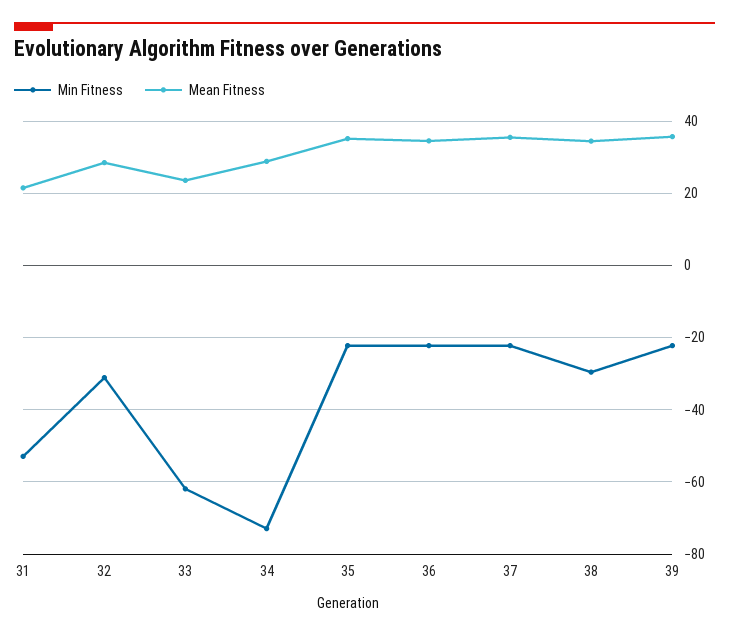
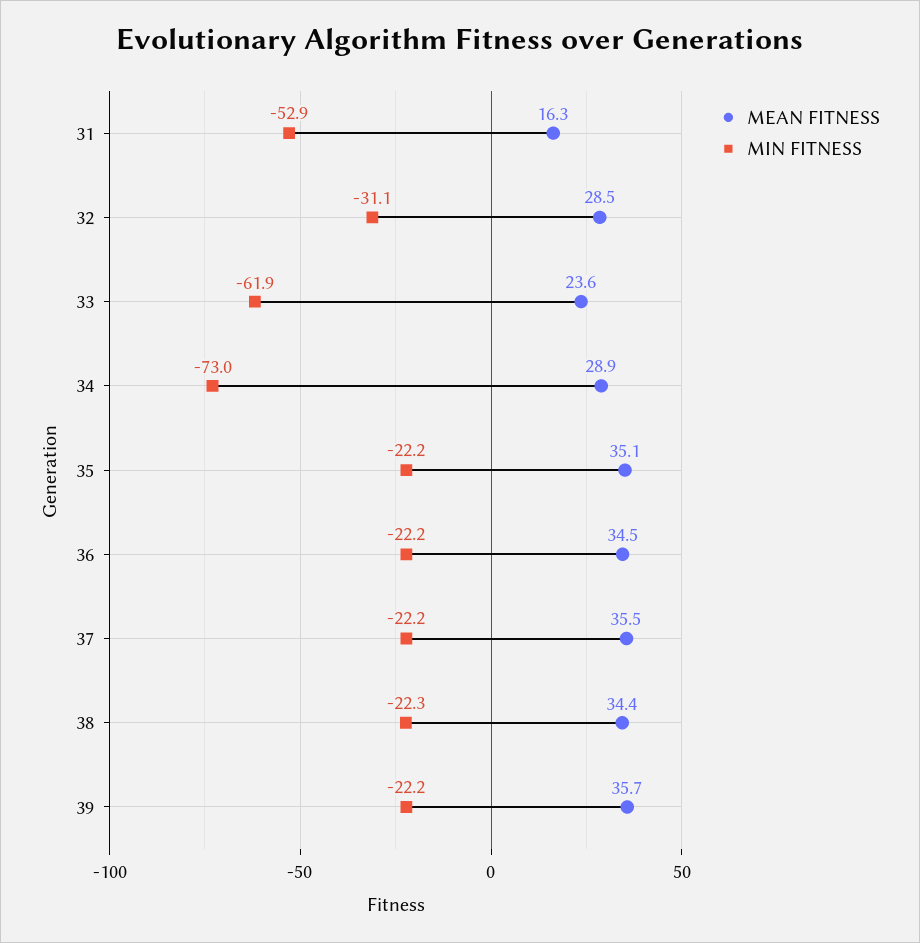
  {
    "Min Fitness": {
      "31": -52.9,
      "32": -31.1,
      "33": -61.9,
      "34": -73,
      "35": -22.2,
      "36": -22.2,
      "37": -22.2,
-     "38": -30,
+     "38": -22.3,
      "39": -22.2
    },
    "Mean Fitness": {
-     "31": 22,
+     "31": 16.3,
      "32": 28.5,
      "33": 23.6,
      "34": 28.9,
      "35": 35.1,
      "36": 34.5,
      "37": 35.5,
      "38": 34.4,
      "39": 35.7
    }
  }

